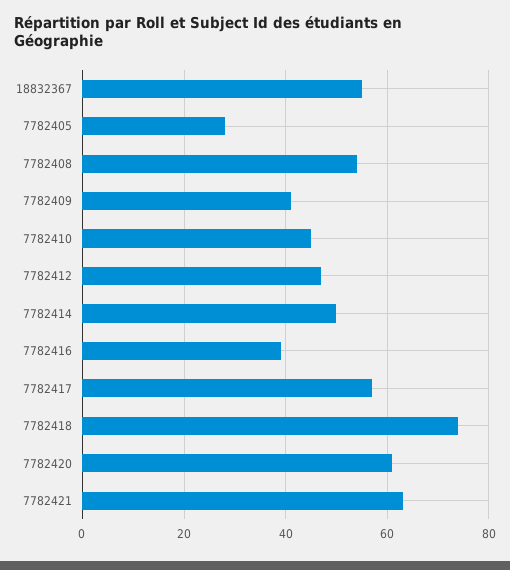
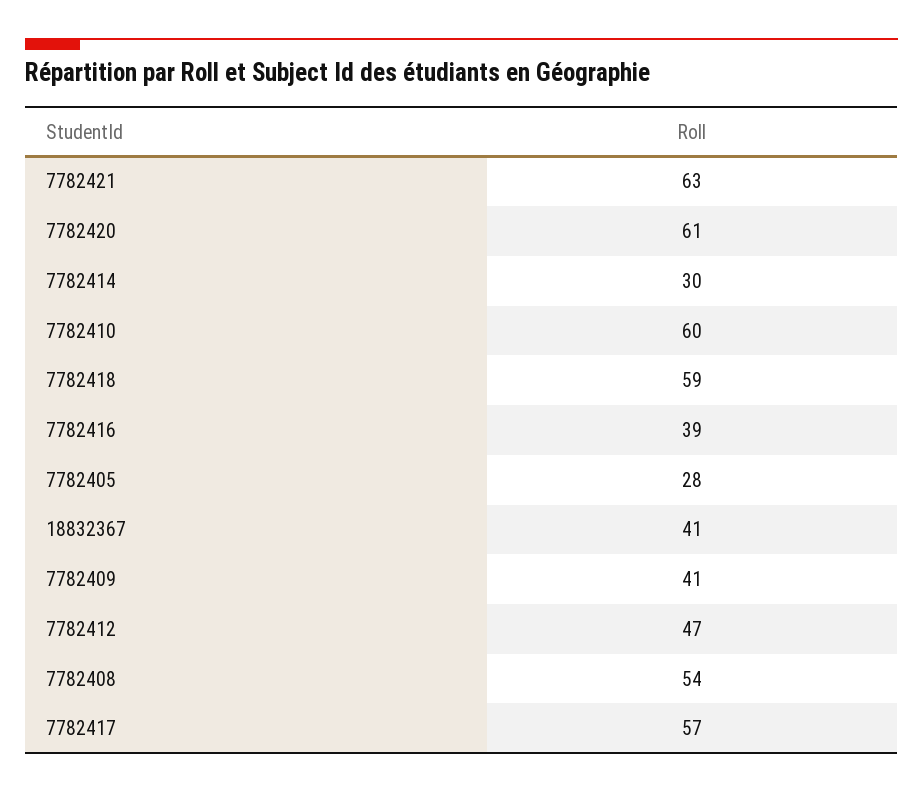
  {
-   "18832367": 55,
+   "18832367": 41,
    "7782405": 28,
    "7782408": 54,
    "7782409": 41,
-   "7782410": 45,
+   "7782410": 60,
    "7782412": 47,
-   "7782414": 50,
+   "7782414": 30,
    "7782416": 39,
    "7782417": 57,
-   "7782418": 75,
+   "7782418": 59,
    "7782420": 61,
    "7782421": 63
  }

